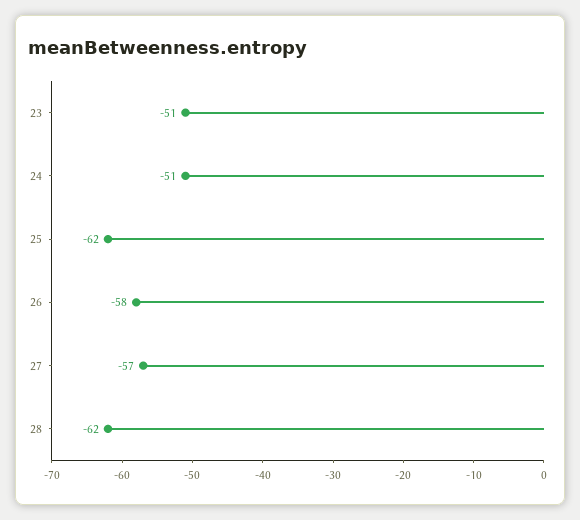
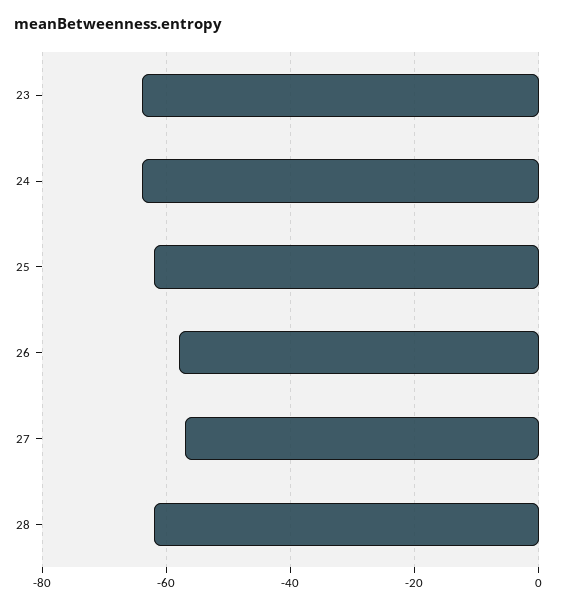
  {
-   "23": -51,
+   "23": -65,
-   "24": -51,
+   "24": -65,
    "25": -62,
    "26": -58,
    "27": -57,
    "28": -62
  }

